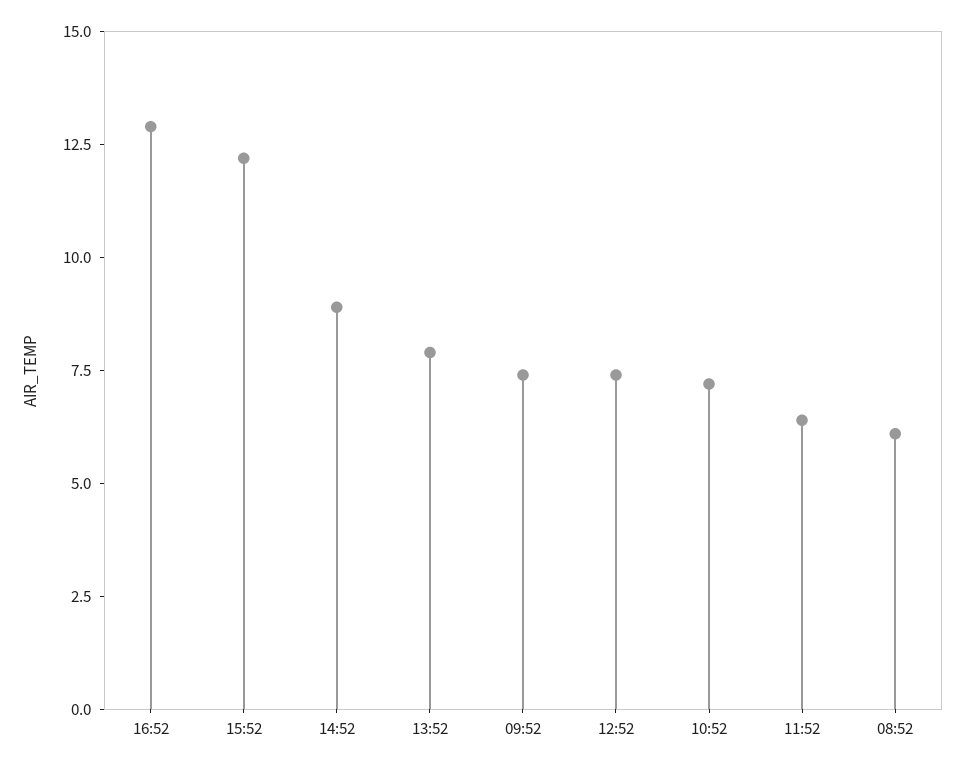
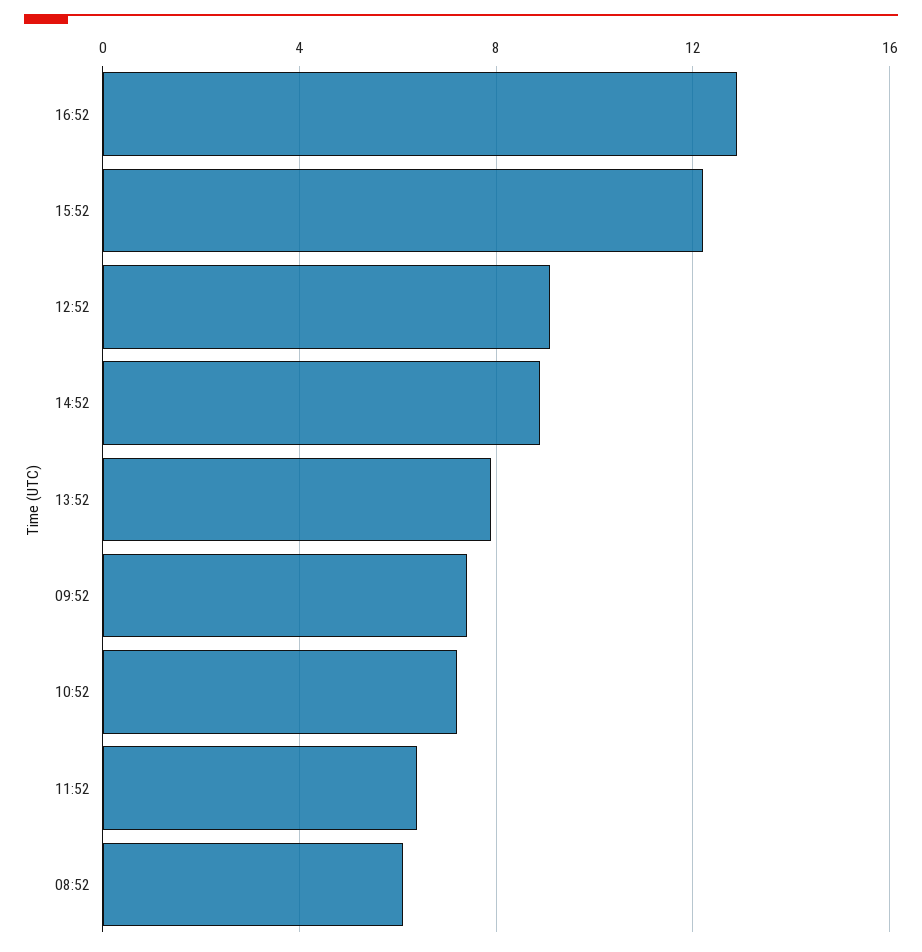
  {
    "16:52": 13,
    "15:52": 12,
    "14:52": 9,
    "13:52": 8,
    "09:52": 7.5,
-   "12:52": 7.5,
+   "12:52": 9,
    "10:52": 7,
    "11:52": 6.5,
    "08:52": 6
  }

